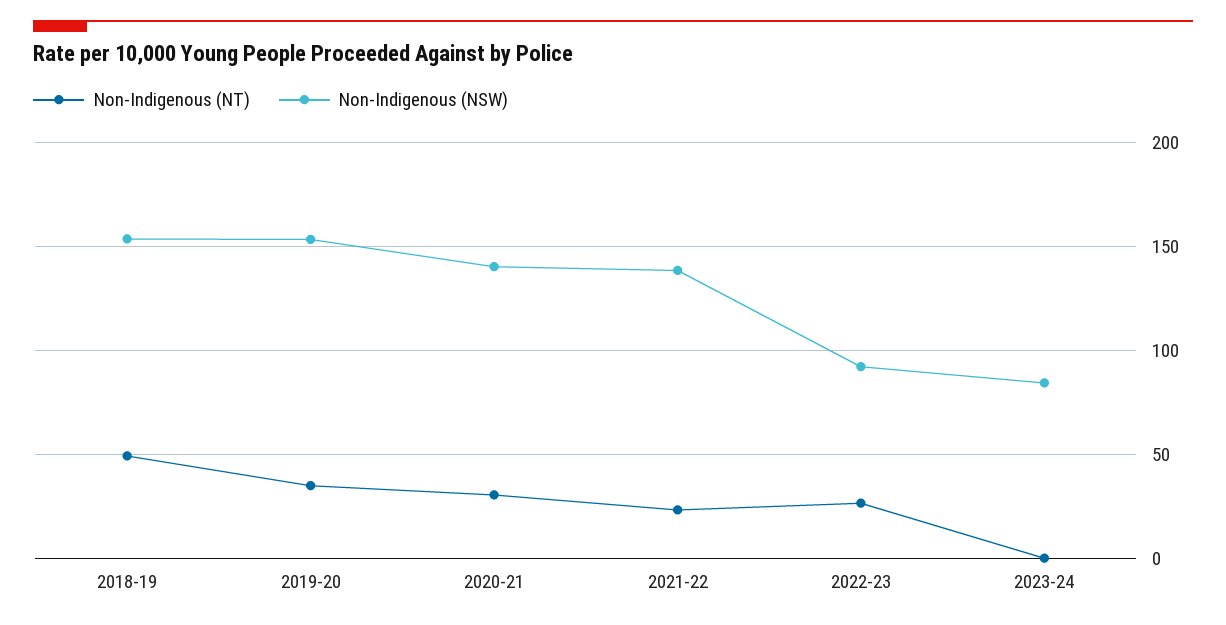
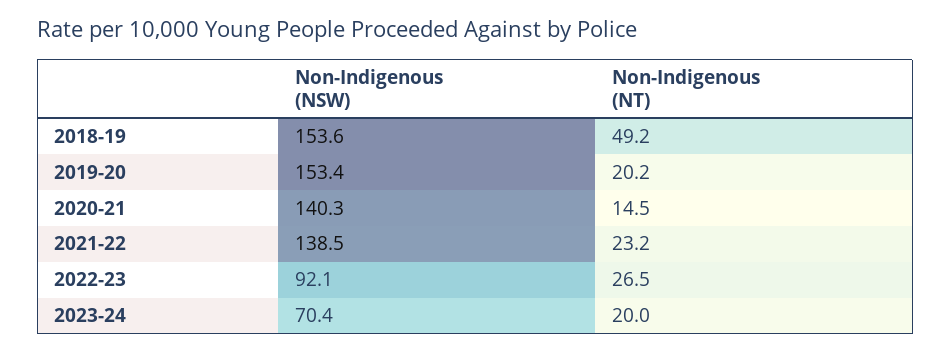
  {
    "Non-Indigenous (NT)": {
      "2018-19": 49.2,
-     "2019-20": 35,
+     "2019-20": 20.2,
-     "2020-21": 30,
+     "2020-21": 14.5,
      "2021-22": 23.2,
      "2022-23": 26.5,
-     "2023-24": 0
+     "2023-24": 20
    },
    "Non-Indigenous (NSW)": {
      "2018-19": 153.6,
      "2019-20": 153.4,
      "2020-21": 140.3,
      "2021-22": 138.5,
      "2022-23": 92.1,
-     "2023-24": 85
+     "2023-24": 70.4
    }
  }

